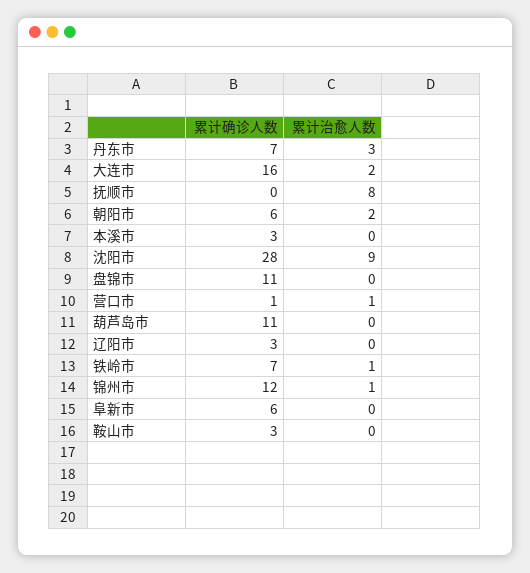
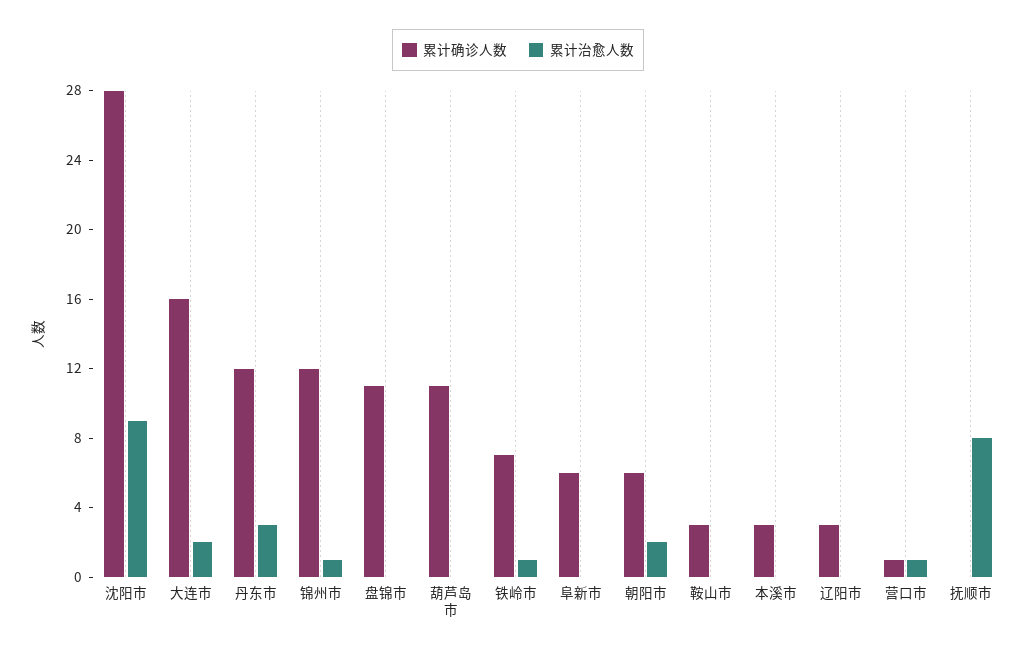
  {
    "累计确诊人数": {
-     "丹东市": 7,
+     "丹东市": 12,
      "大连市": 16,
      "抚顺市": 0,
      "朝阳市": 6,
      "本溪市": 3,
      "沈阳市": 28,
      "盘锦市": 11,
      "营口市": 1,
      "葫芦岛市": 11,
      "辽阳市": 3,
      "铁岭市": 7,
      "锦州市": 12,
      "阜新市": 6,
      "鞍山市": 3
    },
    "累计治愈人数": {
      "丹东市": 3,
      "大连市": 2,
      "抚顺市": 8,
      "朝阳市": 2,
      "本溪市": 0,
      "沈阳市": 9,
      "盘锦市": 0,
      "营口市": 1,
      "葫芦岛市": 0,
      "辽阳市": 0,
      "铁岭市": 1,
      "锦州市": 1,
      "阜新市": 0,
      "鞍山市": 0
    }
  }

